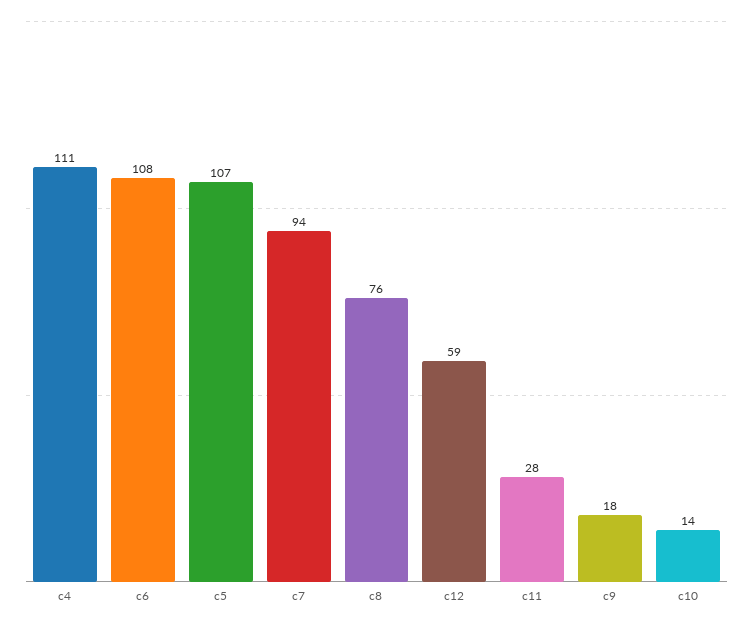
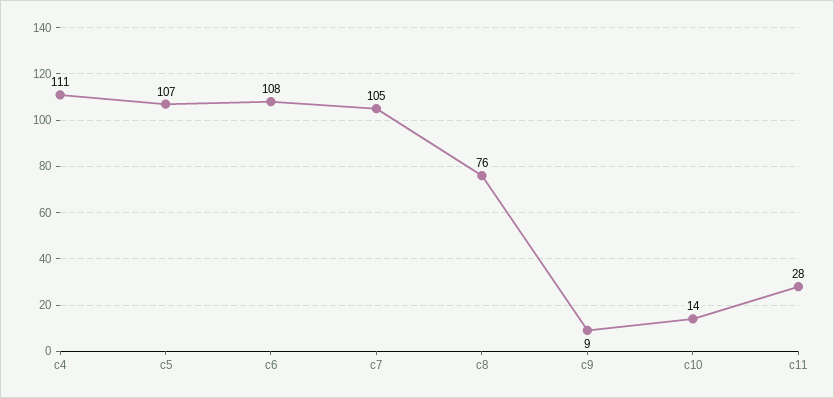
  {
    "c4": 111,
    "c6": 108,
    "c5": 107,
-   "c7": 94,
+   "c7": 105,
    "c8": 76,
-   "c12": 59,
    "c11": 28,
-   "c9": 18,
+   "c9": 9,
    "c10": 14
  }

